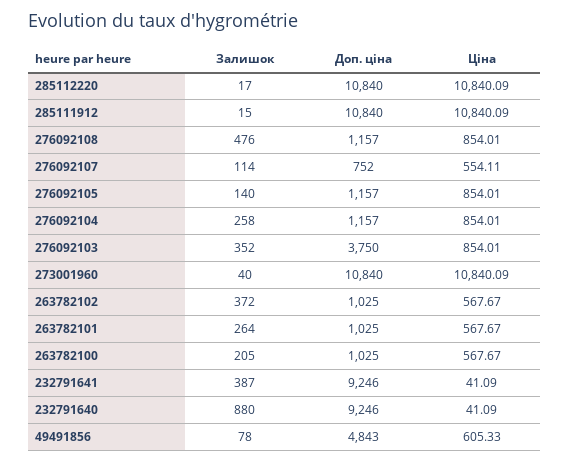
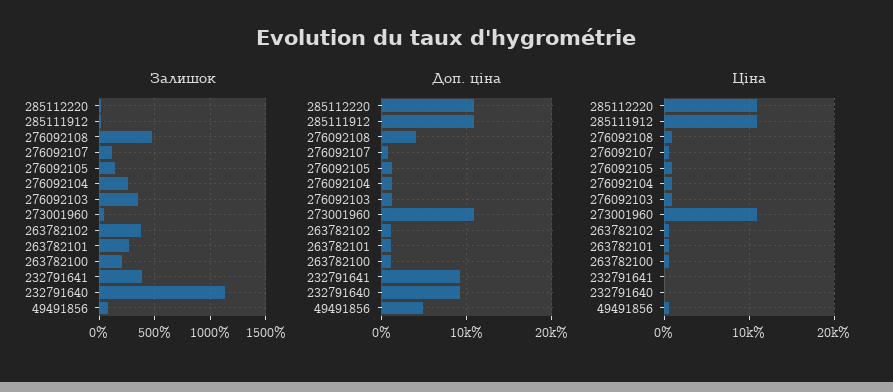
  {
    "Залишок": {
      "285112220": 17,
      "285111912": 15,
      "276092108": 476,
      "276092107": 114,
      "276092105": 140,
      "276092104": 258,
      "276092103": 352,
      "273001960": 40,
      "263782102": 372,
      "263782101": 264,
      "263782100": 205,
      "232791641": 387,
-     "232791640": 880,
+     "232791640": 1100,
      "49491856": 78
    },
    "Доп. ціна": {
      "285112220": 10840,
      "285111912": 10840,
-     "276092108": 1157,
+     "276092108": 4000,
      "276092107": 752,
      "276092105": 1157,
      "276092104": 1157,
-     "276092103": 3750,
+     "276092103": 1000,
      "273001960": 10840,
      "263782102": 1025,
      "263782101": 1025,
      "263782100": 1025,
      "232791641": 9246,
      "232791640": 9246,
      "49491856": 4843
    },
    "Ціна": {
      "285112220": 10840.09,
      "285111912": 10840.09,
      "276092108": 854.01,
      "276092107": 554.11,
      "276092105": 854.01,
      "276092104": 854.01,
      "276092103": 854.01,
      "273001960": 10840.09,
      "263782102": 567.67,
      "263782101": 567.67,
      "263782100": 567.67,
      "232791641": 41.09,
      "232791640": 41.09,
      "49491856": 605.33
    }
  }

